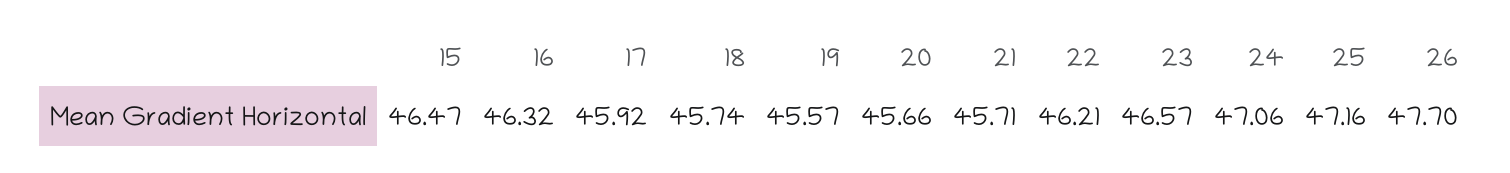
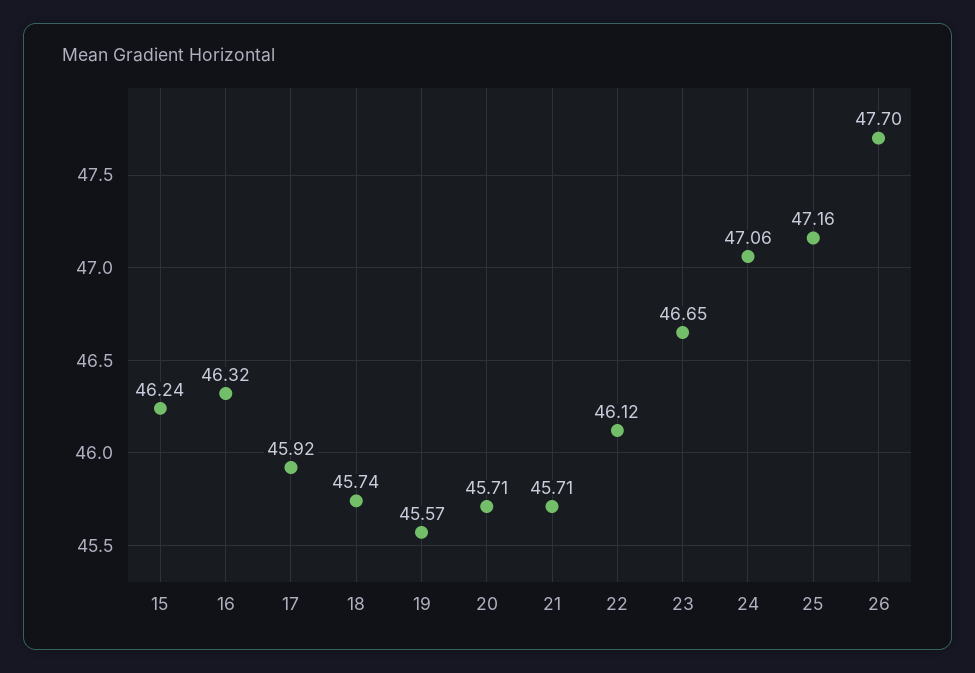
  {
-   "15": 46.47,
+   "15": 46.24,
    "16": 46.32,
    "17": 45.92,
    "18": 45.74,
    "19": 45.57,
-   "20": 45.66,
+   "20": 45.71,
    "21": 45.71,
-   "22": 46.21,
+   "22": 46.12,
-   "23": 46.57,
+   "23": 46.65,
    "24": 47.06,
    "25": 47.16,
    "26": 47.7
  }

